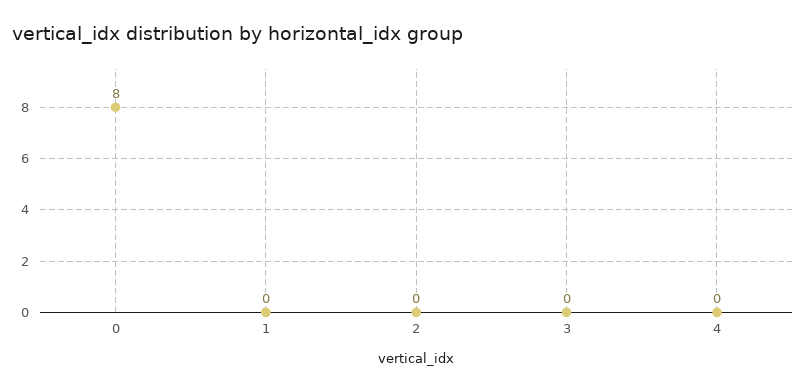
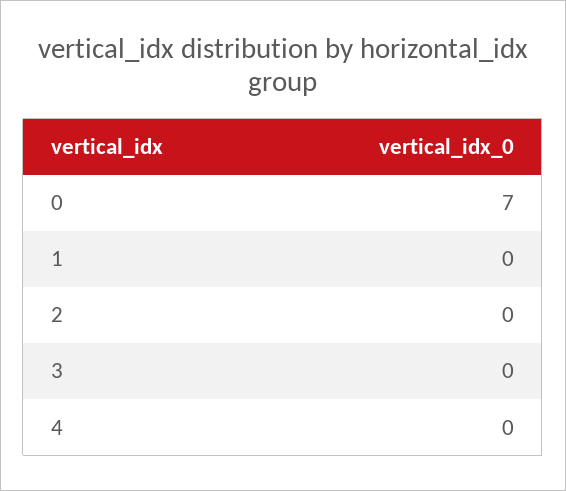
  {
-   "0": 8,
+   "0": 7,
    "1": 0,
    "2": 0,
    "3": 0,
    "4": 0
  }

